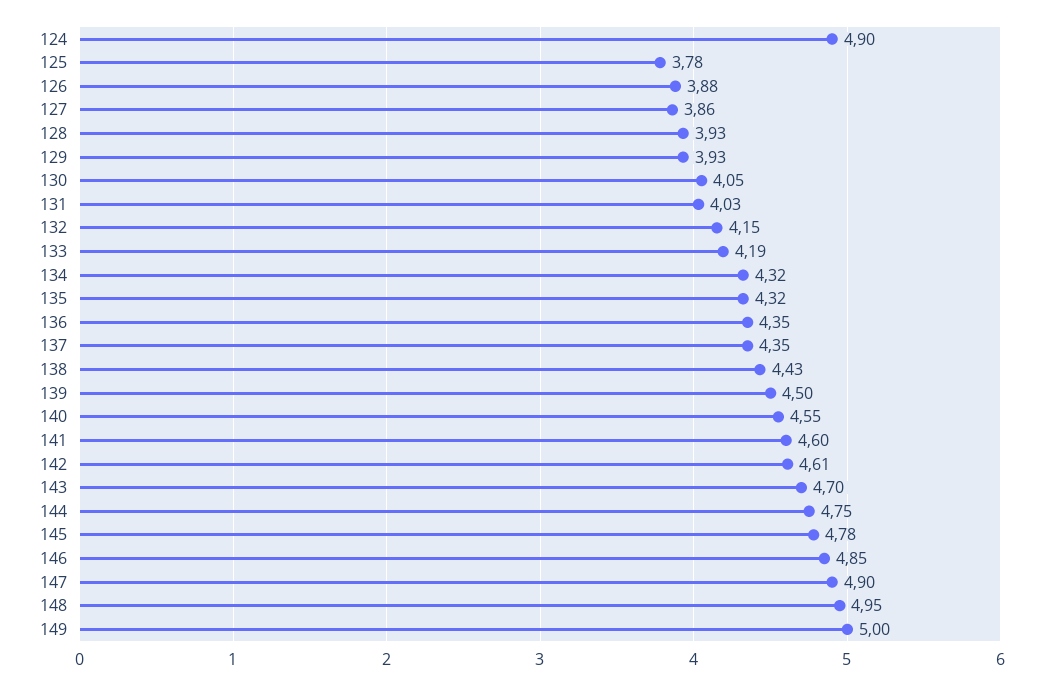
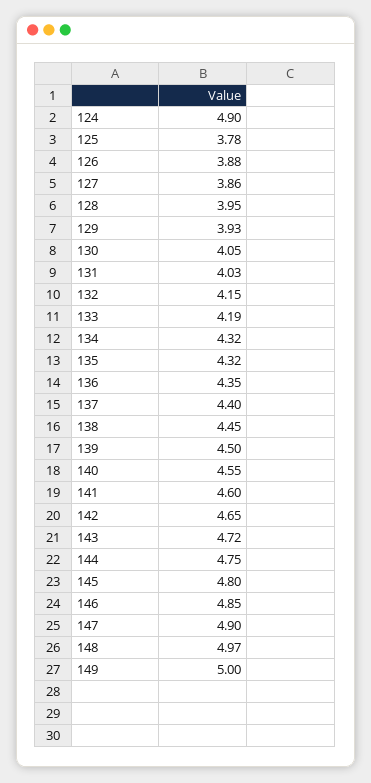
  {
    "124": 4.9,
    "125": 3.78,
    "126": 3.88,
    "127": 3.86,
-   "128": 3.93,
+   "128": 3.95,
    "129": 3.93,
    "130": 4.05,
    "131": 4.03,
    "132": 4.15,
    "133": 4.19,
    "134": 4.32,
    "135": 4.32,
    "136": 4.35,
-   "137": 4.35,
+   "137": 4.4,
-   "138": 4.43,
+   "138": 4.45,
    "139": 4.5,
    "140": 4.55,
    "141": 4.6,
-   "142": 4.61,
+   "142": 4.65,
-   "143": 4.7,
+   "143": 4.72,
    "144": 4.75,
-   "145": 4.78,
+   "145": 4.8,
    "146": 4.85,
    "147": 4.9,
-   "148": 4.95,
+   "148": 4.97,
    "149": 5
  }

